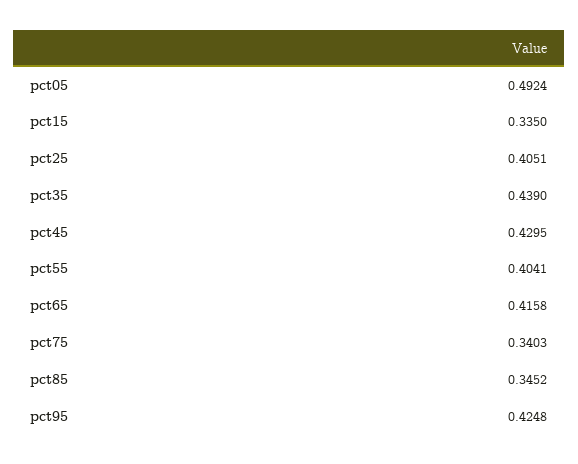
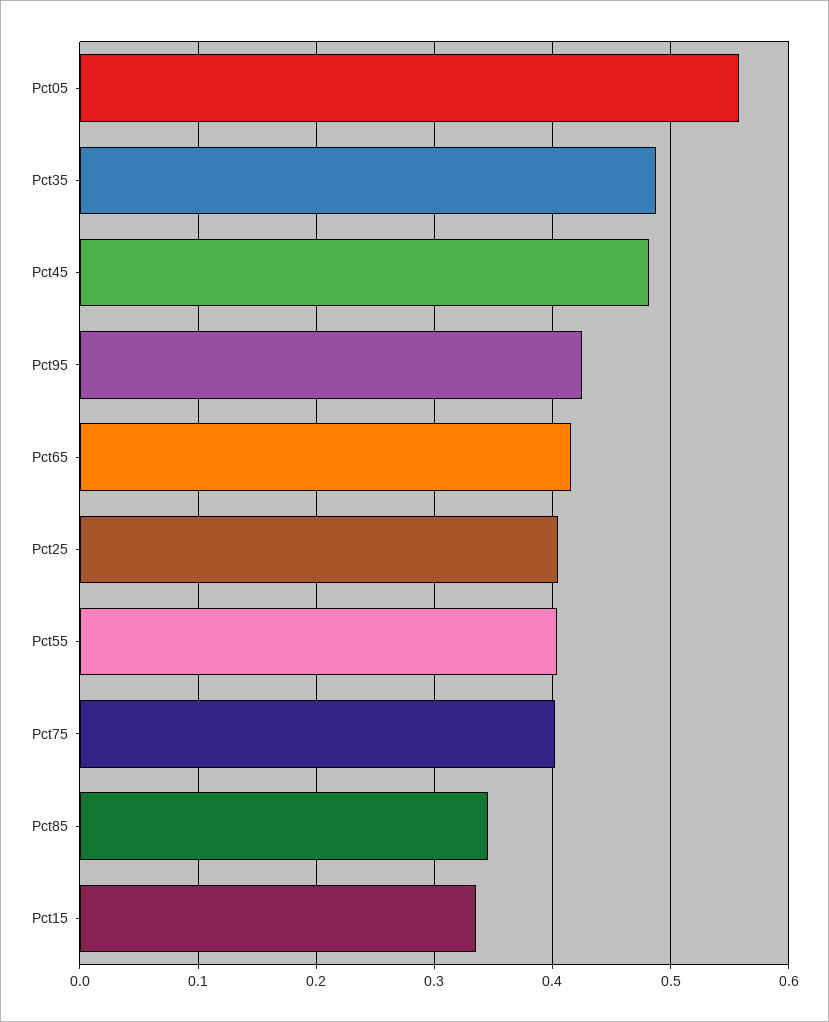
  {
-   "pct05": 0.4924,
+   "pct05": 0.56,
    "pct15": 0.335,
    "pct25": 0.4051,
-   "pct35": 0.439,
+   "pct35": 0.49,
-   "pct45": 0.4295,
+   "pct45": 0.48,
    "pct55": 0.4041,
    "pct65": 0.4158,
-   "pct75": 0.3403,
+   "pct75": 0.4,
    "pct85": 0.3452,
    "pct95": 0.4248
  }

